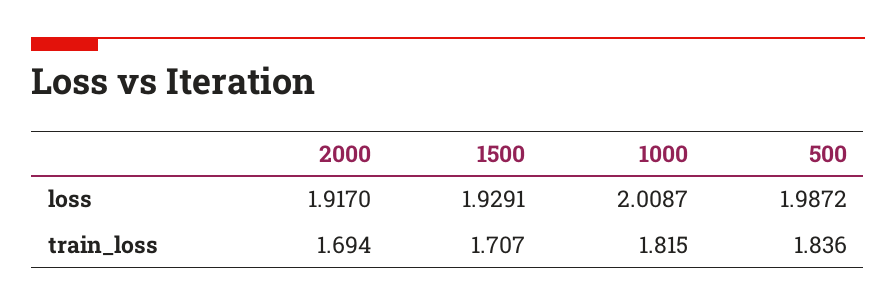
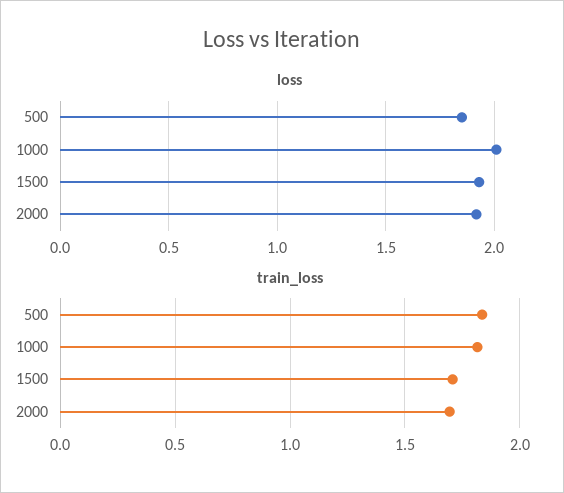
  {
    "loss": {
      "2000": 1.917,
      "1500": 1.9291,
      "1000": 2.0087,
-     "500": 1.9872
+     "500": 1.85
    },
    "train_loss": {
      "2000": 1.694,
      "1500": 1.707,
      "1000": 1.815,
      "500": 1.836
    }
  }

